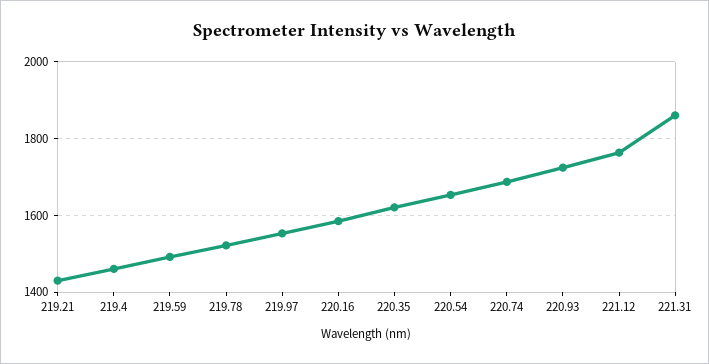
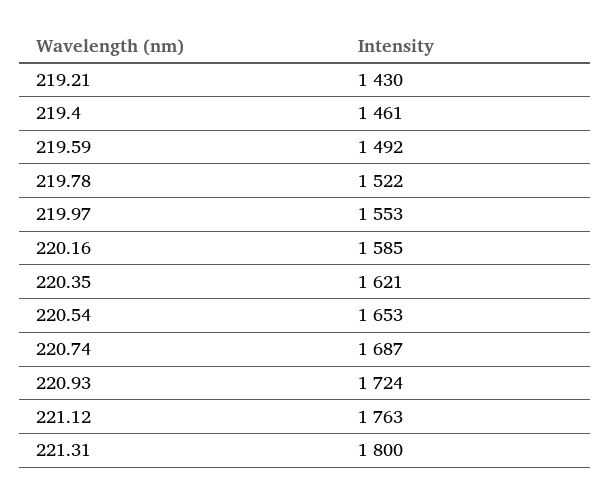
  {
    "219.21": 1430,
    "219.4": 1461,
    "219.59": 1492,
    "219.78": 1522,
    "219.97": 1553,
    "220.16": 1585,
    "220.35": 1621,
    "220.54": 1653,
    "220.74": 1687,
    "220.93": 1724,
    "221.12": 1763,
-   "221.31": 1860
+   "221.31": 1800
  }

